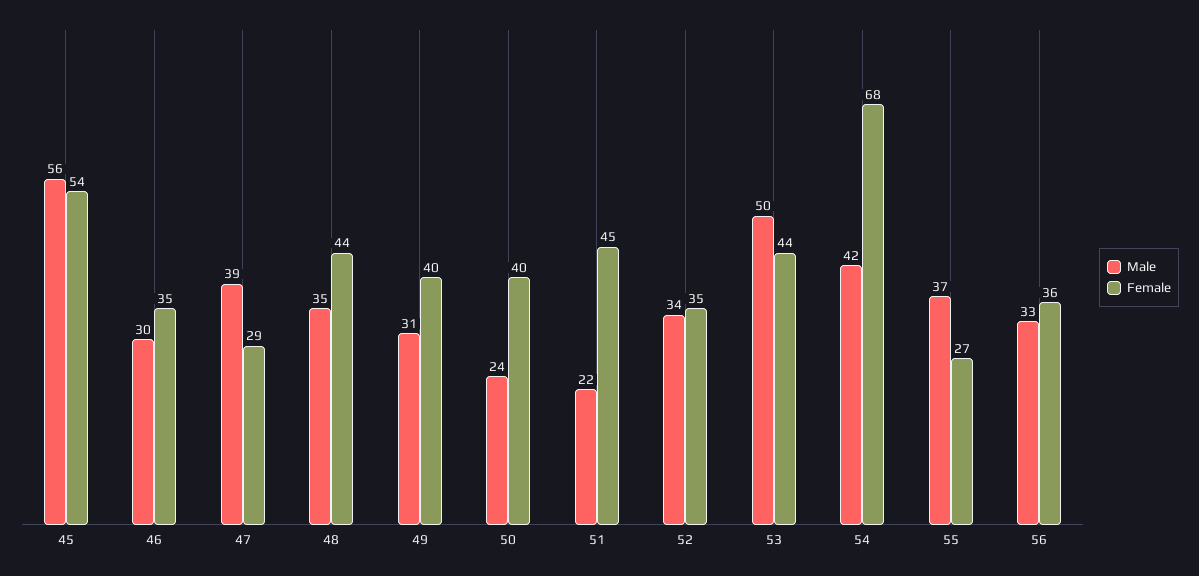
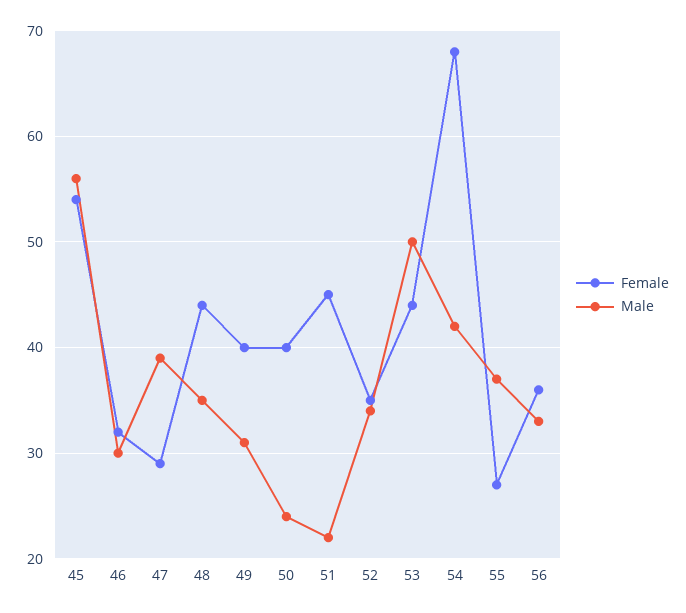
  {
    "Male": {
      "45": 56,
      "46": 30,
      "47": 39,
      "48": 35,
      "49": 31,
      "50": 24,
      "51": 22,
      "52": 34,
      "53": 50,
      "54": 42,
      "55": 37,
      "56": 33
    },
    "Female": {
      "45": 54,
-     "46": 35,
+     "46": 32,
      "47": 29,
      "48": 44,
      "49": 40,
      "50": 40,
      "51": 45,
      "52": 35,
      "53": 44,
      "54": 68,
      "55": 27,
      "56": 36
    }
  }

